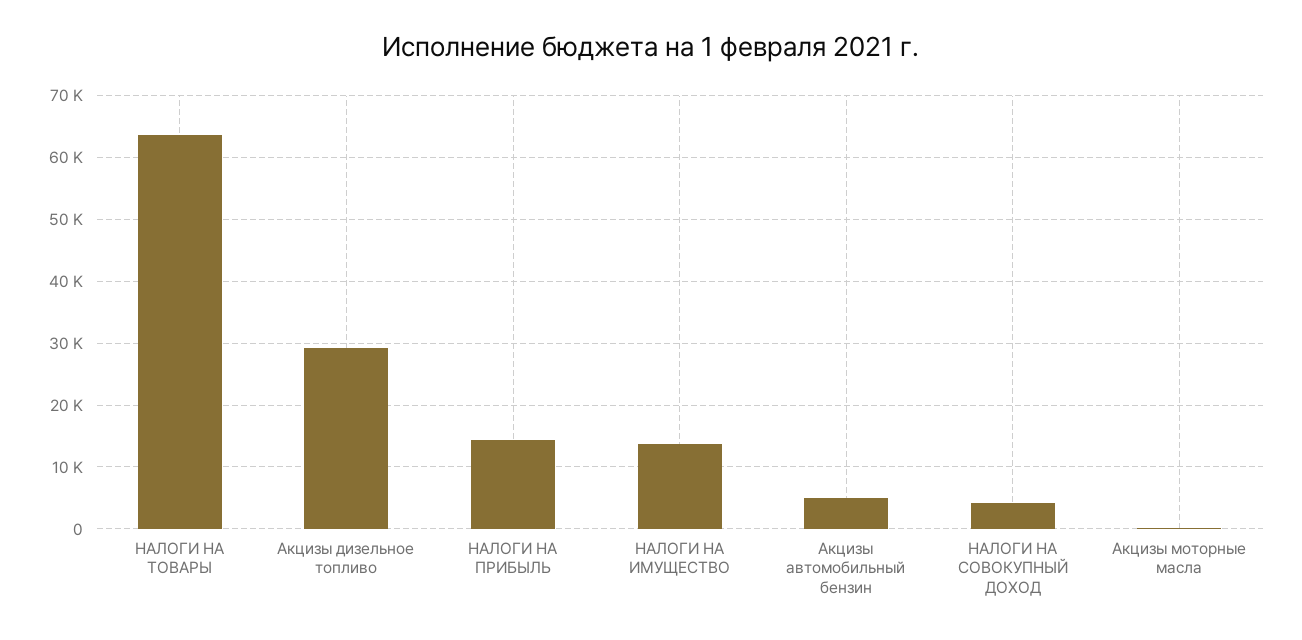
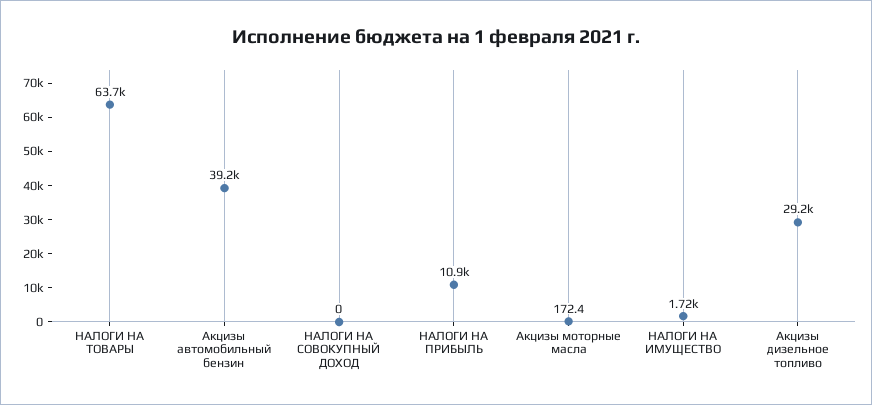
  {
    "НАЛОГИ НА ТОВАРЫ": 63700,
    "Акцизы дизельное топливо": 29200,
-   "НАЛОГИ НА ПРИБЫЛЬ": 14000,
+   "НАЛОГИ НА ПРИБЫЛЬ": 10900,
-   "НАЛОГИ НА ИМУЩЕСТВО": 14000,
+   "НАЛОГИ НА ИМУЩЕСТВО": 1720,
-   "Акцизы автомобильный бензин": 5000,
+   "Акцизы автомобильный бензин": 39200,
-   "НАЛОГИ НА СОВОКУПНЫЙ ДОХОД": 4000,
+   "НАЛОГИ НА СОВОКУПНЫЙ ДОХОД": 0,
    "Акцизы моторные масла": 172.4
  }

